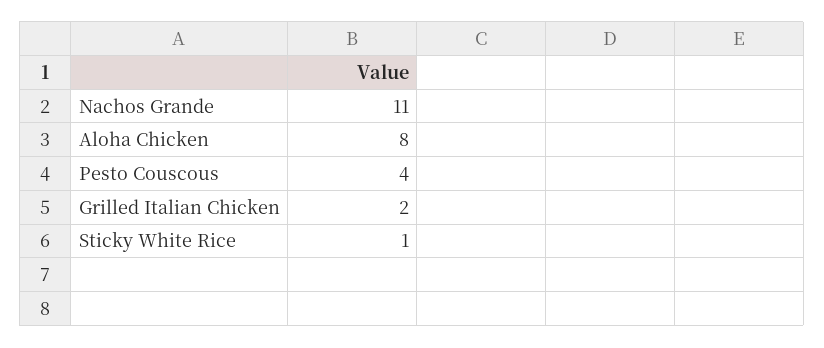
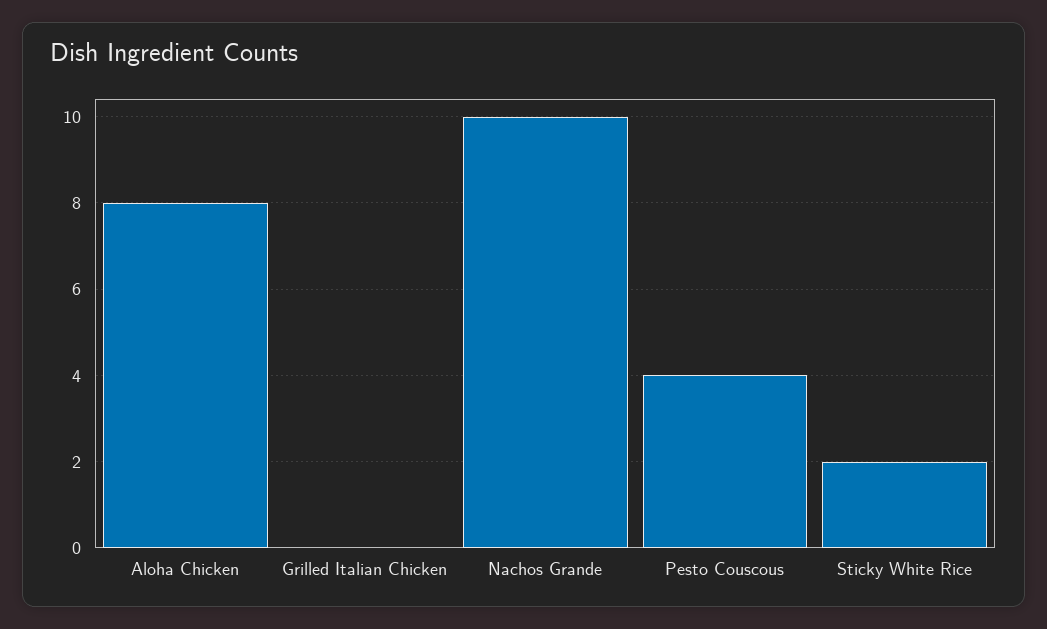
  {
-   "Nachos Grande": 11,
+   "Nachos Grande": 10,
    "Aloha Chicken": 8,
    "Pesto Couscous": 4,
-   "Grilled Italian Chicken": 2,
+   "Grilled Italian Chicken": 0,
-   "Sticky White Rice": 1
+   "Sticky White Rice": 2
  }

